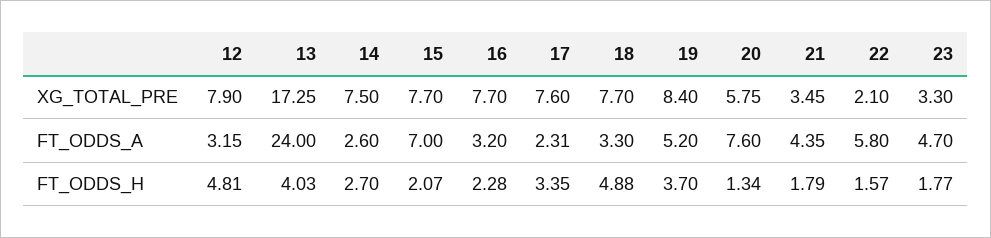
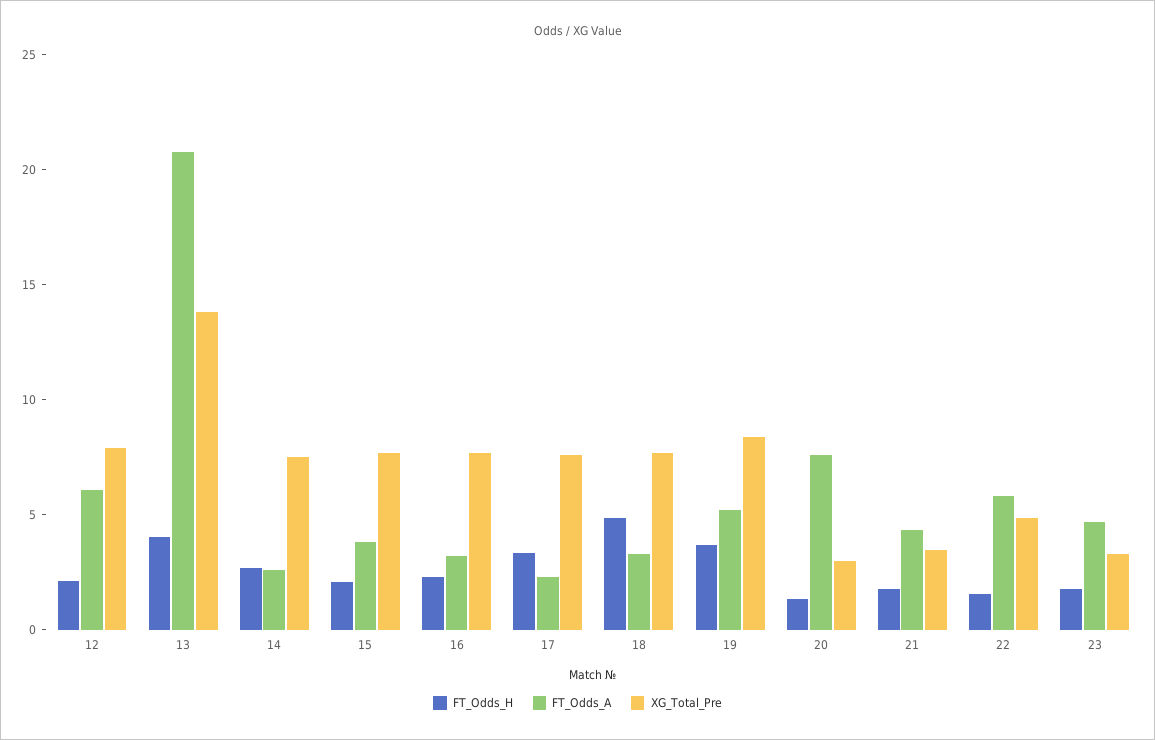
  {
    "XG_TOTAL_PRE": {
      "12": 7.9,
-     "13": 17.25,
+     "13": 14,
      "14": 7.5,
      "15": 7.7,
      "16": 7.7,
      "17": 7.6,
      "18": 7.7,
      "19": 8.4,
-     "20": 5.75,
+     "20": 3,
      "21": 3.45,
-     "22": 2.1,
+     "22": 5,
      "23": 3.3
    },
    "FT_ODDS_A": {
-     "12": 3.15,
+     "12": 6,
-     "13": 24,
+     "13": 21,
      "14": 2.6,
-     "15": 7,
+     "15": 4,
      "16": 3.2,
      "17": 2.31,
      "18": 3.3,
      "19": 5.2,
      "20": 7.6,
      "21": 4.35,
      "22": 5.8,
      "23": 4.7
    },
    "FT_ODDS_H": {
-     "12": 4.81,
+     "12": 2,
      "13": 4.03,
      "14": 2.7,
      "15": 2.07,
      "16": 2.28,
      "17": 3.35,
      "18": 4.88,
      "19": 3.7,
      "20": 1.34,
      "21": 1.79,
      "22": 1.57,
      "23": 1.77
    }
  }

